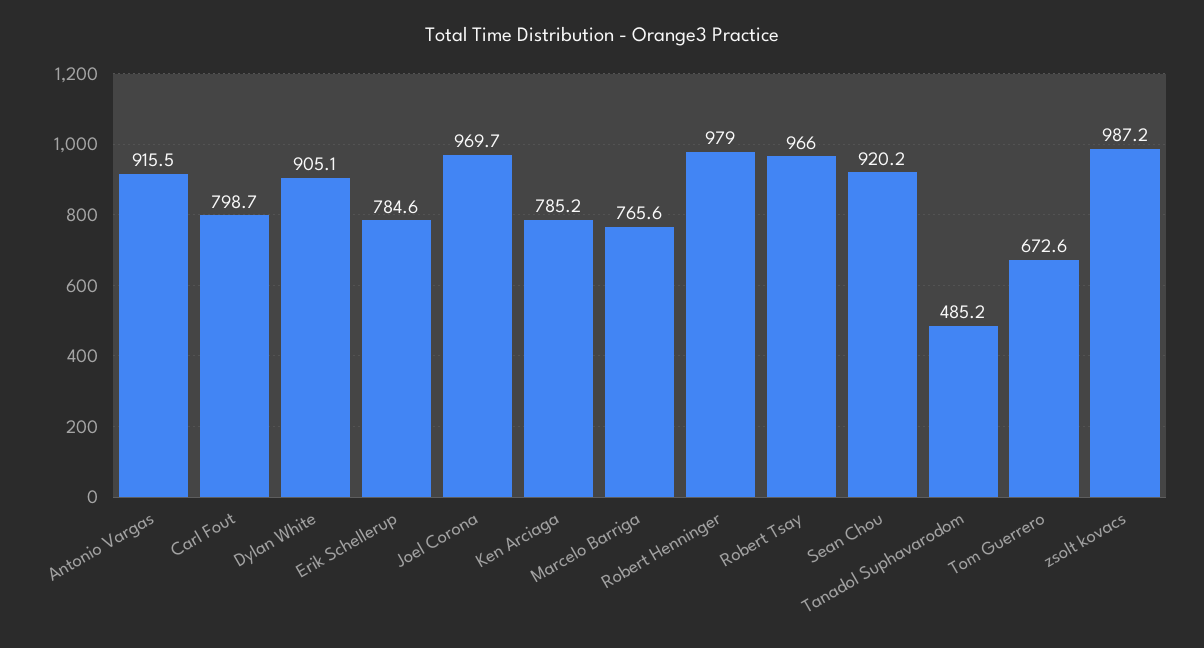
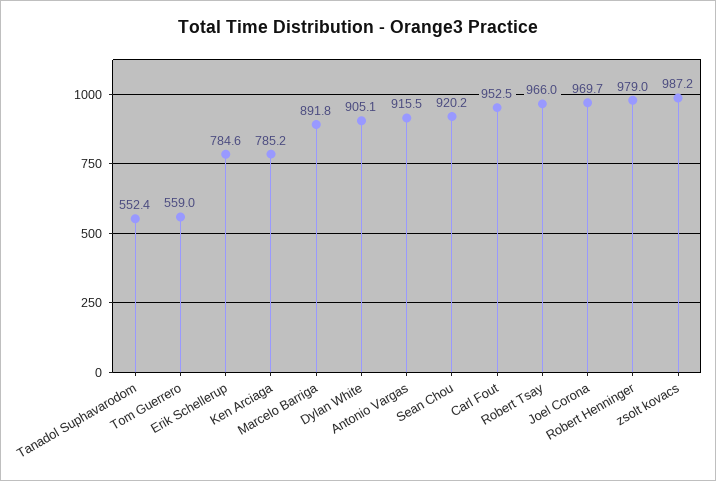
  {
    "Antonio Vargas": 915.5,
-   "Carl Fout": 798.7,
+   "Carl Fout": 952.5,
    "Dylan White": 905.1,
    "Erik Schellerup": 784.6,
    "Joel Corona": 969.7,
    "Ken Arciaga": 785.2,
-   "Marcelo Barriga": 765.6,
+   "Marcelo Barriga": 891.8,
    "Robert Henninger": 979,
    "Robert Tsay": 966,
    "Sean Chou": 920.2,
-   "Tanadol Suphavarodom": 485.2,
+   "Tanadol Suphavarodom": 552.4,
-   "Tom Guerrero": 672.6,
+   "Tom Guerrero": 559,
    "zsolt kovacs": 987.2
  }

